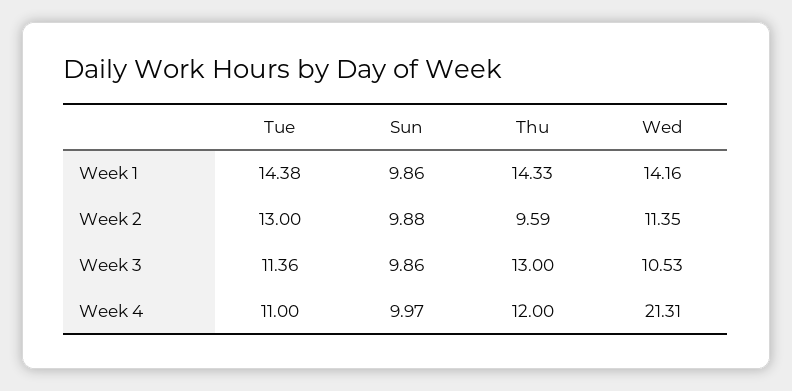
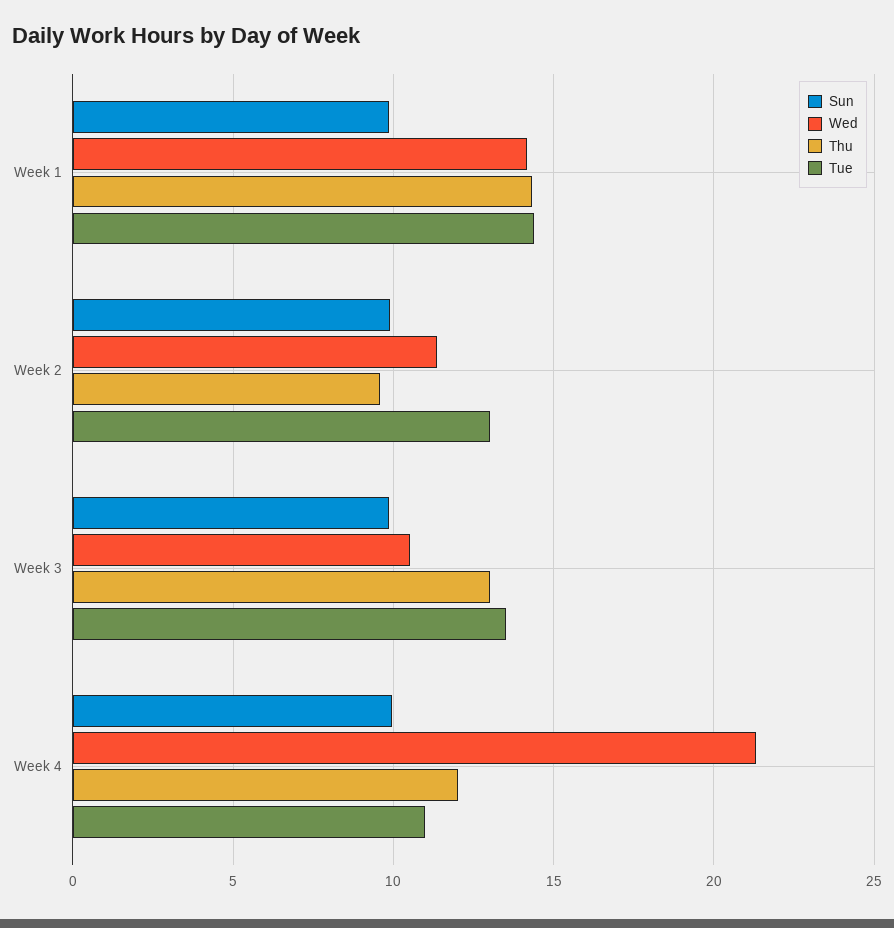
  {
    "Tue": {
      "Week 1": 14.38,
      "Week 2": 13,
-     "Week 3": 11.36,
+     "Week 3": 13.5,
      "Week 4": 11
    },
    "Sun": {
      "Week 1": 9.86,
      "Week 2": 9.88,
      "Week 3": 9.86,
      "Week 4": 9.97
    },
    "Thu": {
      "Week 1": 14.33,
      "Week 2": 9.59,
      "Week 3": 13,
      "Week 4": 12
    },
    "Wed": {
      "Week 1": 14.16,
      "Week 2": 11.35,
      "Week 3": 10.53,
      "Week 4": 21.31
    }
  }

